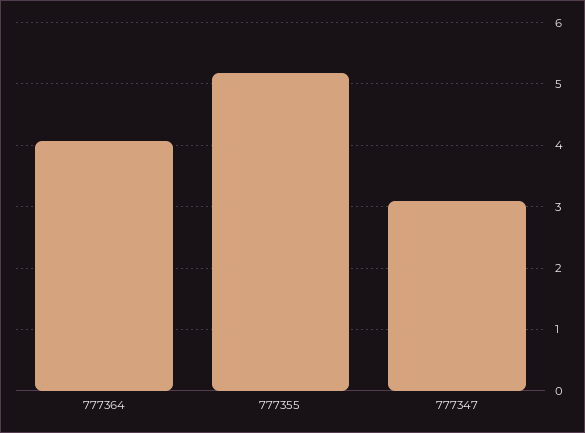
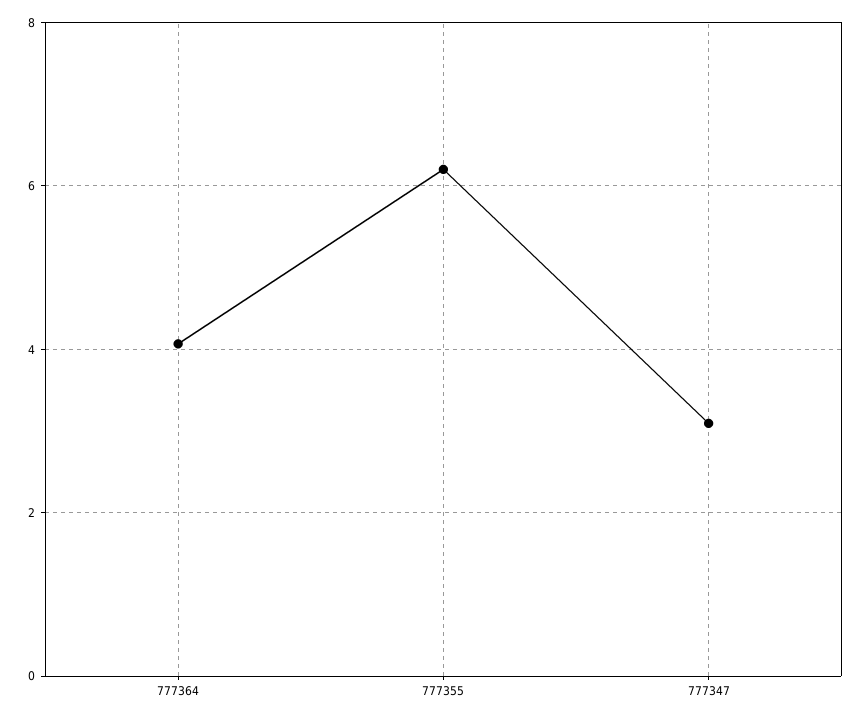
  {
    "777364": 4.1,
-   "777355": 5.2,
+   "777355": 6.2,
    "777347": 3.1
  }

